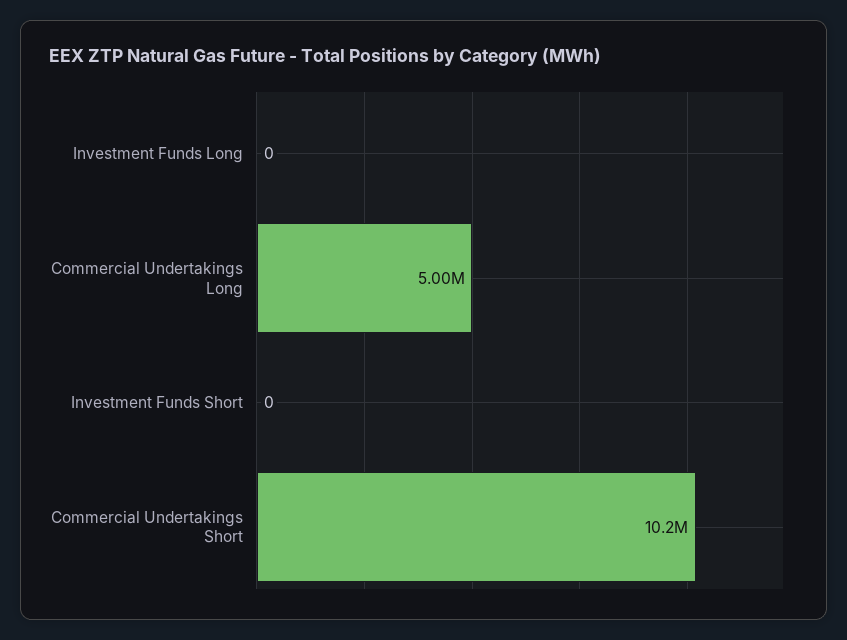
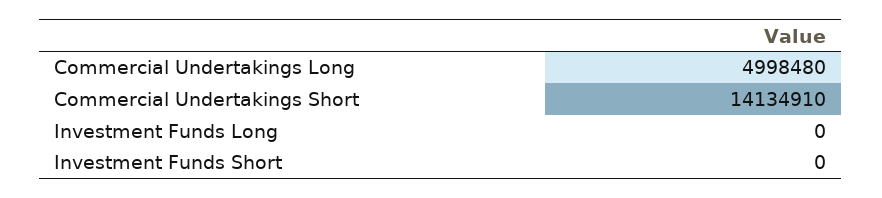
  {
    "Investment Funds Long": 0,
    "Commercial Undertakings Long": 4998480,
    "Investment Funds Short": 0,
-   "Commercial Undertakings Short": 10200000
+   "Commercial Undertakings Short": 14134910
  }

